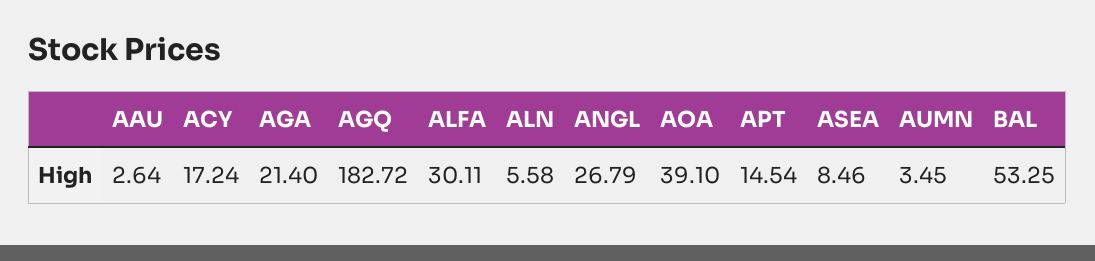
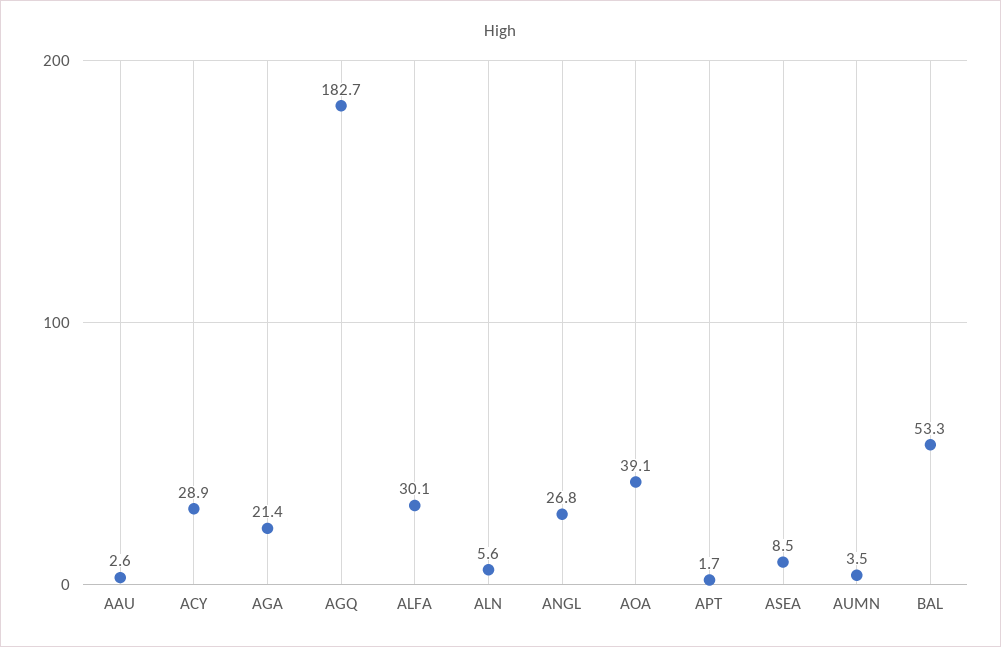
  {
    "AAU": 2.64,
-   "ACY": 17.24,
+   "ACY": 28.9,
    "AGA": 21.4,
    "AGQ": 182.72,
    "ALFA": 30.11,
    "ALN": 5.58,
    "ANGL": 26.79,
    "AOA": 39.1,
-   "APT": 14.54,
+   "APT": 1.7,
    "ASEA": 8.46,
    "AUMN": 3.45,
    "BAL": 53.25
  }

